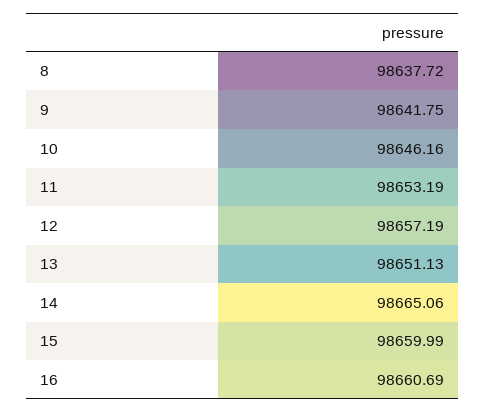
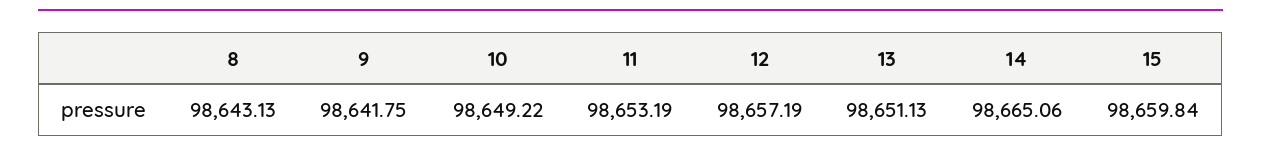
  {
-   "8": 98637.72,
+   "8": 98643.13,
    "9": 98641.75,
-   "10": 98646.16,
+   "10": 98649.22,
    "11": 98653.19,
    "12": 98657.19,
    "13": 98651.13,
    "14": 98665.06,
-   "15": 98659.99,
+   "15": 98659.84
-   "16": 98660.69
  }

